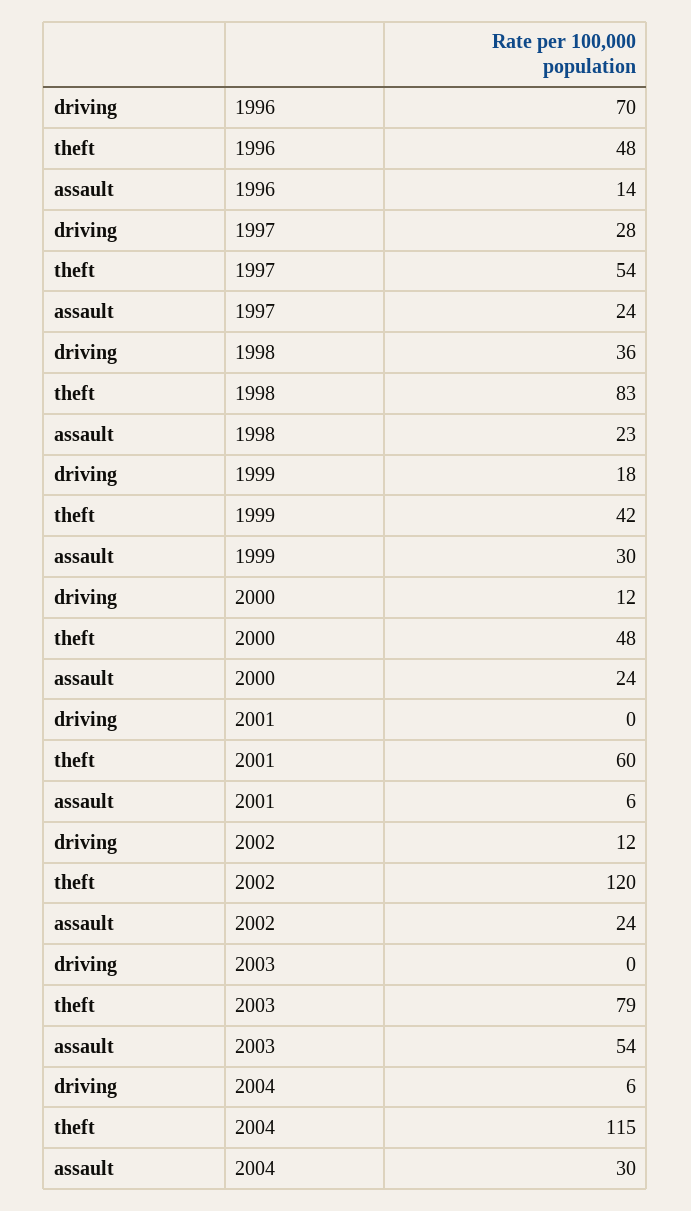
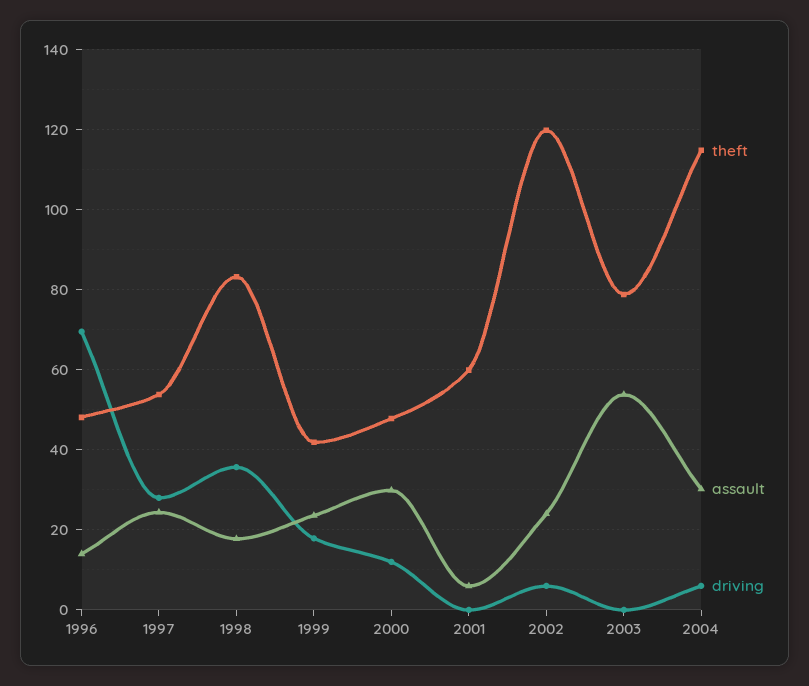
  {
    "driving": {
      "1996": 70,
      "1997": 28,
      "1998": 36,
      "1999": 18,
      "2000": 12,
      "2001": 0,
-     "2002": 12,
+     "2002": 6,
      "2003": 0,
      "2004": 6
    },
    "theft": {
      "1996": 48,
      "1997": 54,
      "1998": 83,
      "1999": 42,
      "2000": 48,
      "2001": 60,
      "2002": 120,
      "2003": 79,
      "2004": 115
    },
    "assault": {
      "1996": 14,
      "1997": 24,
-     "1998": 23,
+     "1998": 18,
-     "1999": 30,
+     "1999": 24,
-     "2000": 24,
+     "2000": 30,
      "2001": 6,
      "2002": 24,
      "2003": 54,
      "2004": 30
    }
  }

